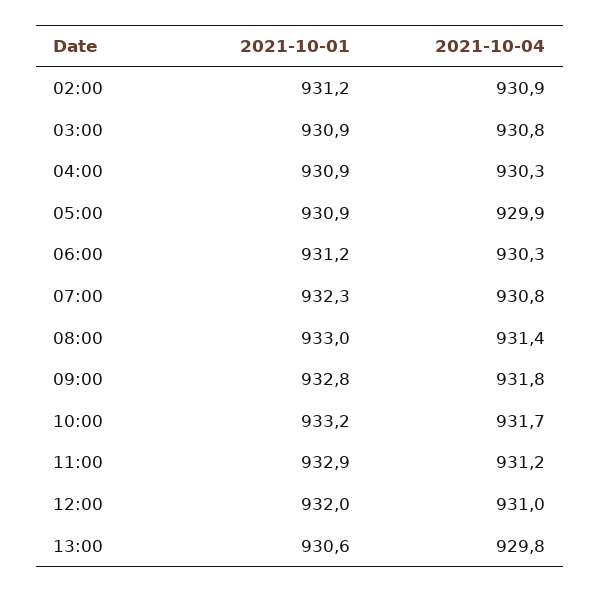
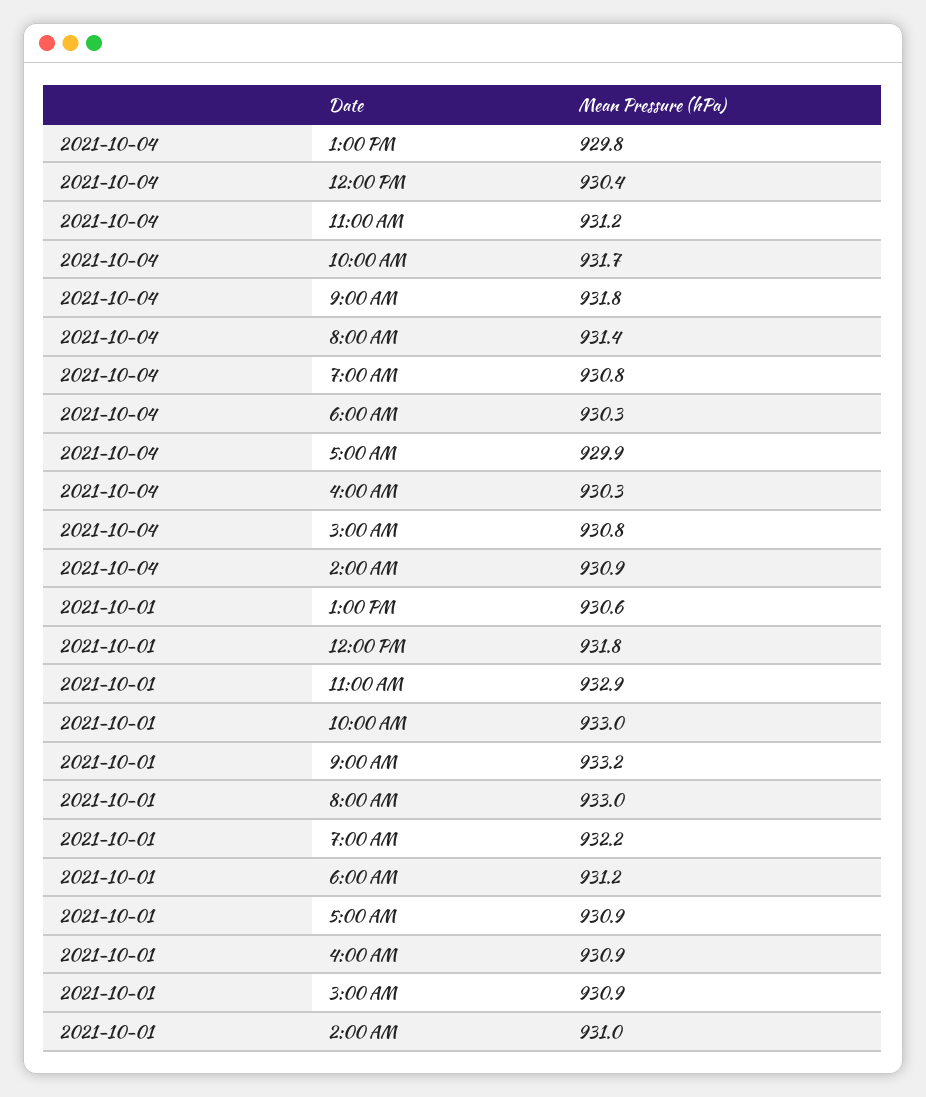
  {
    "2021-10-01": {
-     "02:00": 931.2,
+     "02:00": 931,
      "03:00": 930.9,
      "04:00": 930.9,
      "05:00": 930.9,
      "06:00": 931.2,
-     "07:00": 932.3,
+     "07:00": 932.2,
      "08:00": 933,
-     "09:00": 932.8,
+     "09:00": 933.2,
-     "10:00": 933.2,
+     "10:00": 933,
      "11:00": 932.9,
-     "12:00": 932,
+     "12:00": 931.8,
      "13:00": 930.6
    },
    "2021-10-04": {
      "02:00": 930.9,
      "03:00": 930.8,
      "04:00": 930.3,
      "05:00": 929.9,
      "06:00": 930.3,
      "07:00": 930.8,
      "08:00": 931.4,
      "09:00": 931.8,
      "10:00": 931.7,
      "11:00": 931.2,
-     "12:00": 931,
+     "12:00": 930.4,
      "13:00": 929.8
    }
  }

